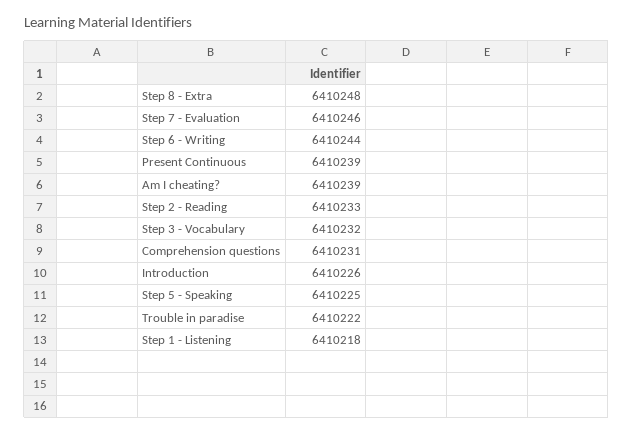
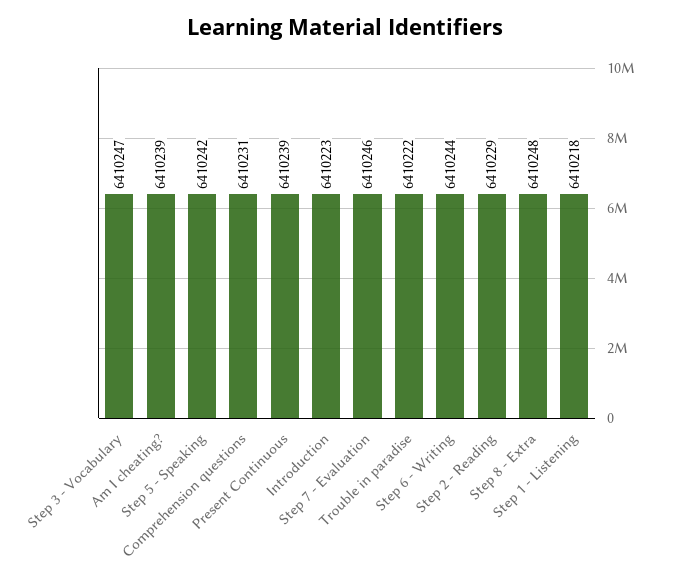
  {
    "Step 8 - Extra": 6410248,
    "Step 7 - Evaluation": 6410246,
    "Step 6 - Writing": 6410244,
    "Present Continuous": 6410239,
    "Am I cheating?": 6410239,
-   "Step 2 - Reading": 6410233,
+   "Step 2 - Reading": 6410229,
-   "Step 3 - Vocabulary": 6410232,
+   "Step 3 - Vocabulary": 6410247,
    "Comprehension questions": 6410231,
-   "Introduction": 6410226,
+   "Introduction": 6410223,
-   "Step 5 - Speaking": 6410225,
+   "Step 5 - Speaking": 6410242,
    "Trouble in paradise": 6410222,
    "Step 1 - Listening": 6410218
  }

